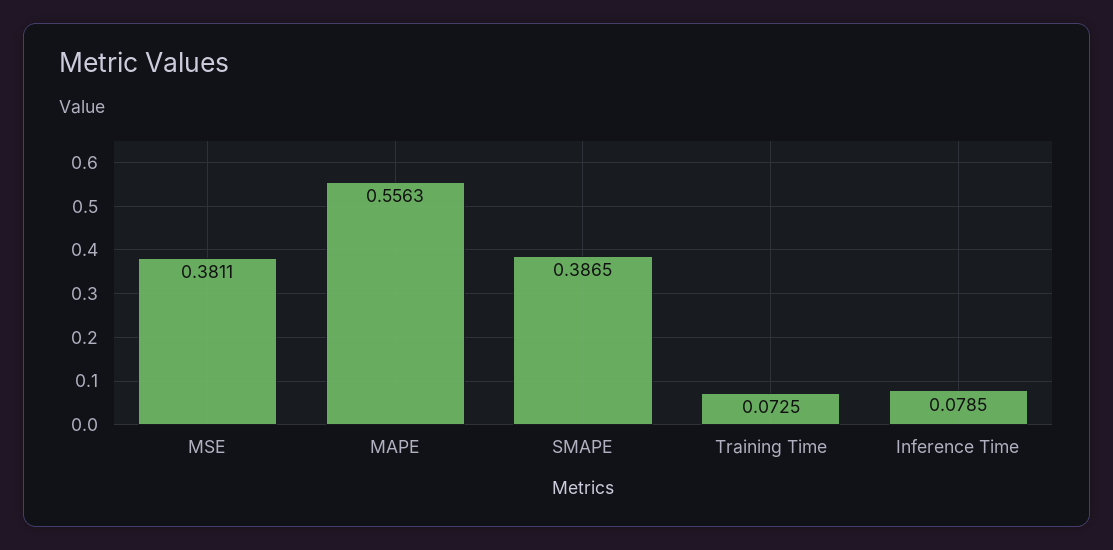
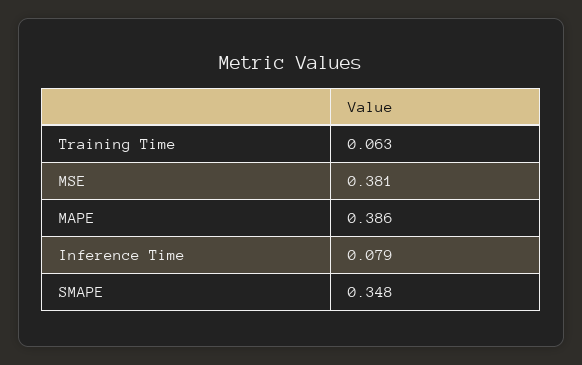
  {
    "MSE": 0.3811,
-   "MAPE": 0.5563,
+   "MAPE": 0.386,
-   "SMAPE": 0.3865,
+   "SMAPE": 0.348,
-   "Training Time": 0.0725,
+   "Training Time": 0.063,
    "Inference Time": 0.0785
  }

